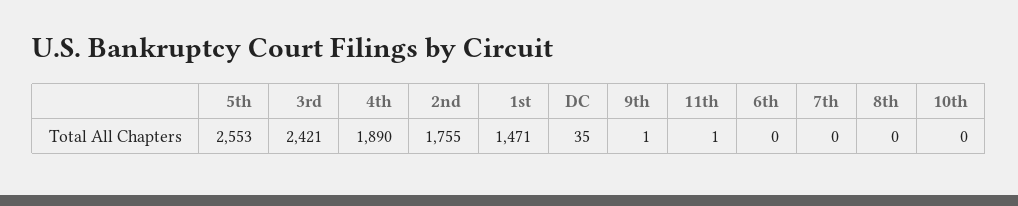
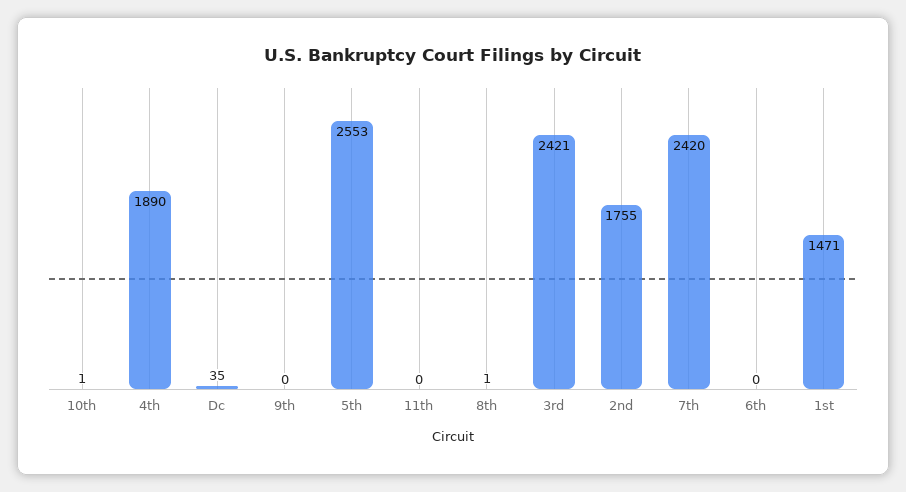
  {
    "5th": 2553,
    "3rd": 2421,
    "4th": 1890,
    "2nd": 1755,
    "1st": 1471,
    "DC": 35,
-   "9th": 1,
+   "9th": 0,
-   "11th": 1,
+   "11th": 0,
    "6th": 0,
-   "7th": 0,
+   "7th": 2420,
-   "8th": 0,
+   "8th": 1,
-   "10th": 0
+   "10th": 1
  }

